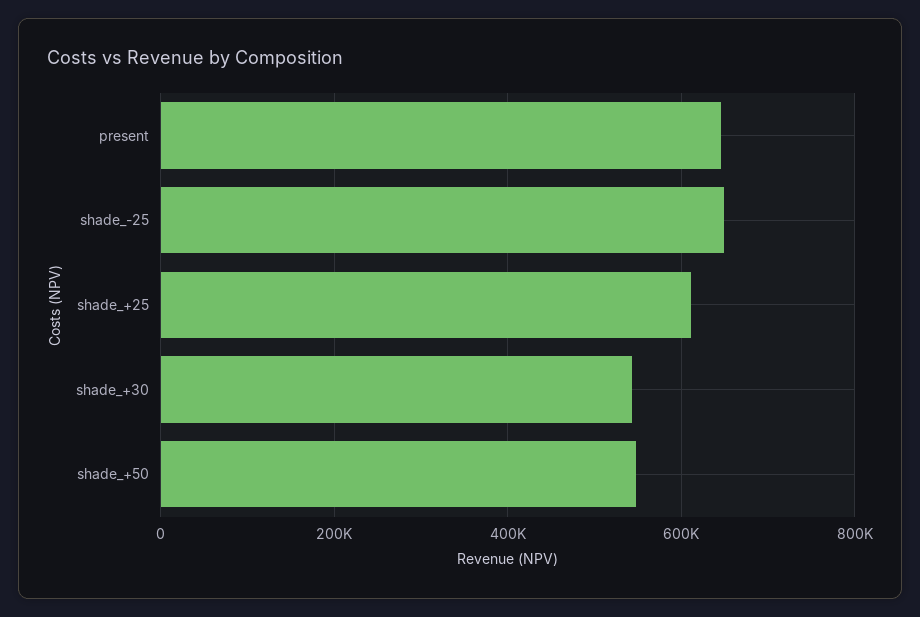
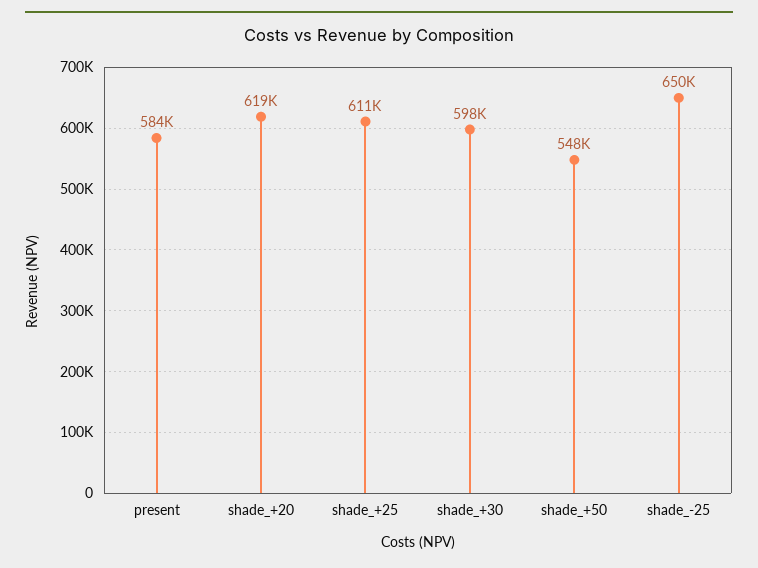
  {
-   "present": 640000,
+   "present": 584000,
    "shade_-25": 650000,
    "shade_+25": 611000,
-   "shade_+30": 540000,
+   "shade_+30": 598000,
-   "shade_+50": 548000
+   "shade_+50": 548000,
+   "shade_+20": 619000
  }

